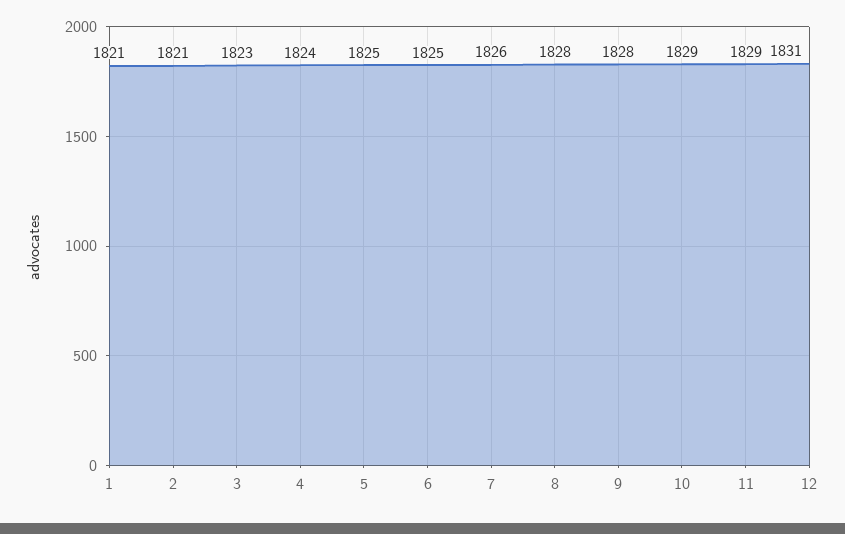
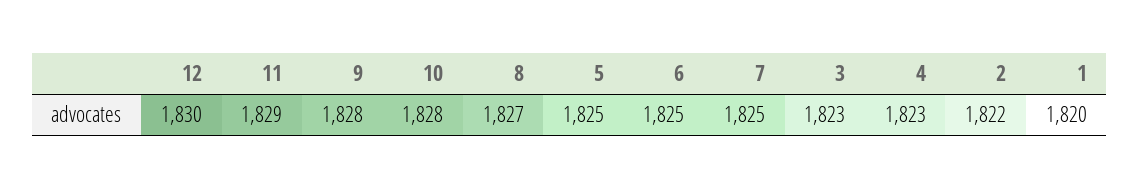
  {
-   "1": 1821,
+   "1": 1820,
-   "2": 1821,
+   "2": 1822,
    "3": 1823,
-   "4": 1824,
+   "4": 1823,
    "5": 1825,
    "6": 1825,
-   "7": 1826,
+   "7": 1825,
-   "8": 1828,
+   "8": 1827,
    "9": 1828,
-   "10": 1829,
+   "10": 1828,
    "11": 1829,
-   "12": 1831
+   "12": 1830
  }

